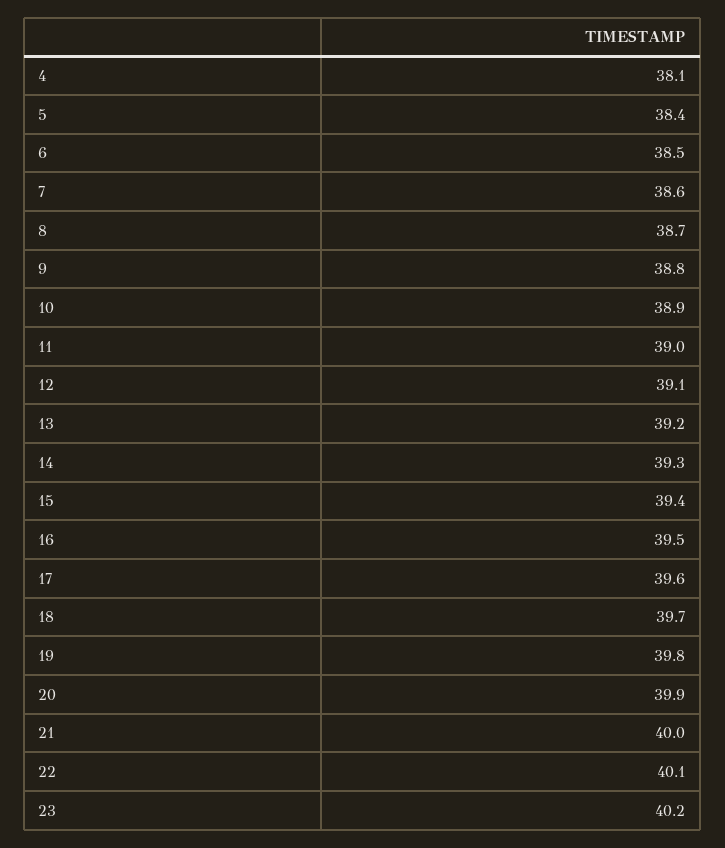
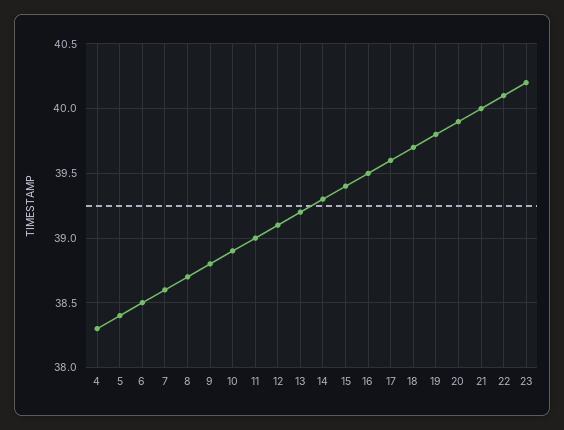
  {
-   "4": 38.1,
+   "4": 38.3,
    "5": 38.4,
    "6": 38.5,
    "7": 38.6,
    "8": 38.7,
    "9": 38.8,
    "10": 38.9,
    "11": 39,
    "12": 39.1,
    "13": 39.2,
    "14": 39.3,
    "15": 39.4,
    "16": 39.5,
    "17": 39.6,
    "18": 39.7,
    "19": 39.8,
    "20": 39.9,
    "21": 40,
    "22": 40.1,
    "23": 40.2
  }

